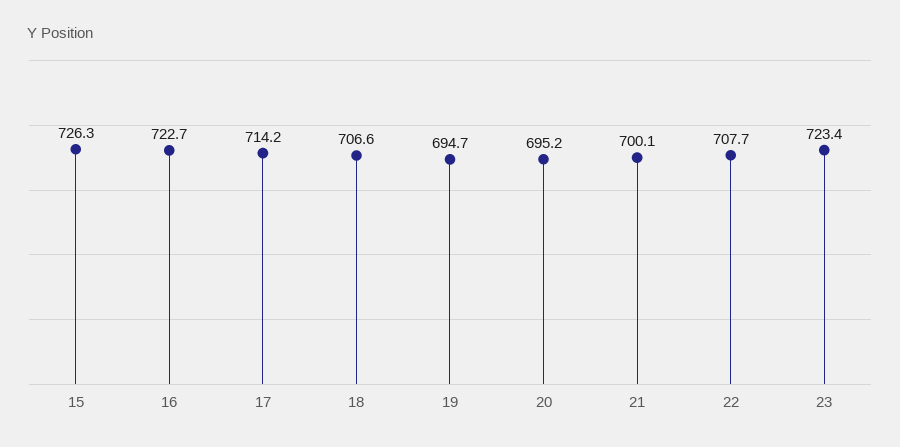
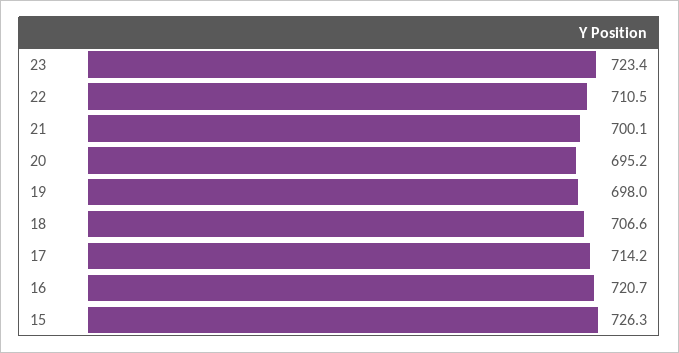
  {
    "15": 726.3,
-   "16": 722.7,
+   "16": 720.7,
    "17": 714.2,
    "18": 706.6,
-   "19": 694.7,
+   "19": 698,
    "20": 695.2,
    "21": 700.1,
-   "22": 707.7,
+   "22": 710.5,
    "23": 723.4
  }

